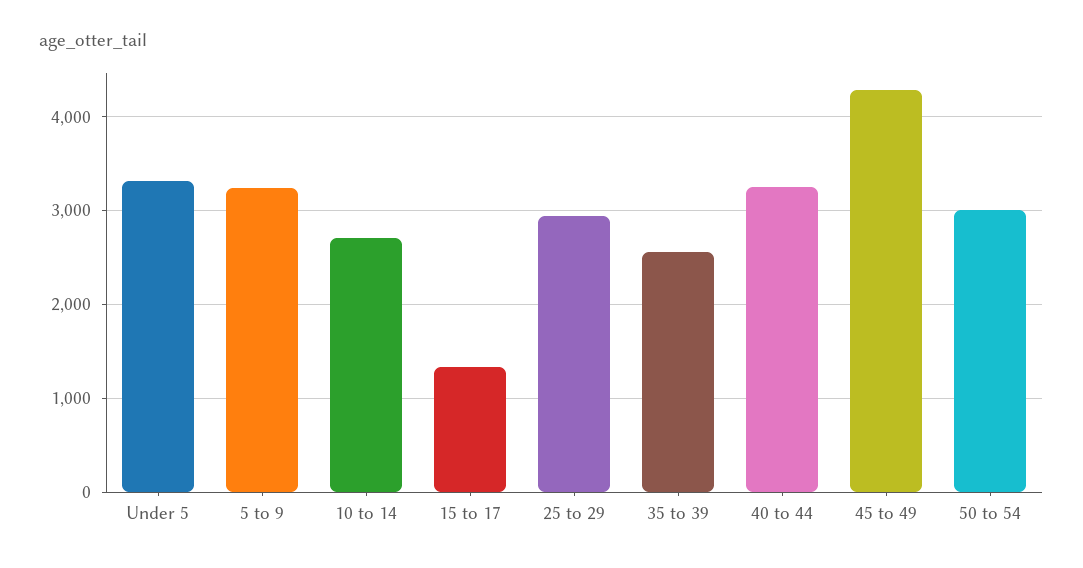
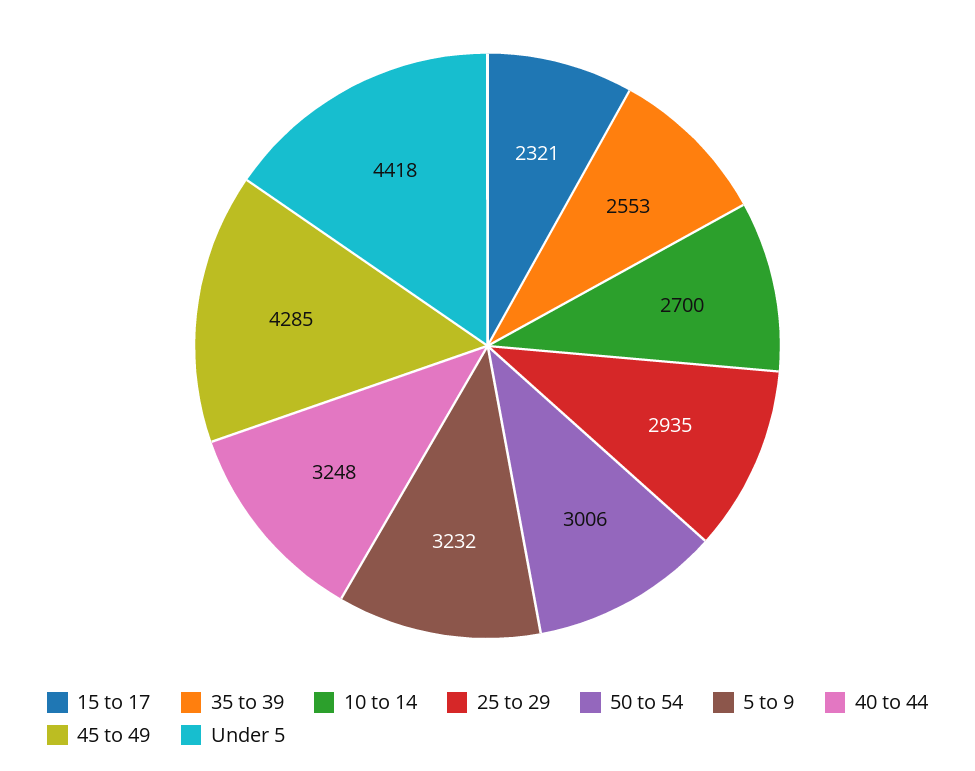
  {
-   "Under 5": 3300,
+   "Under 5": 4418,
    "5 to 9": 3232,
    "10 to 14": 2700,
-   "15 to 17": 1300,
+   "15 to 17": 2321,
    "25 to 29": 2935,
    "35 to 39": 2553,
    "40 to 44": 3248,
    "45 to 49": 4285,
    "50 to 54": 3006
  }

